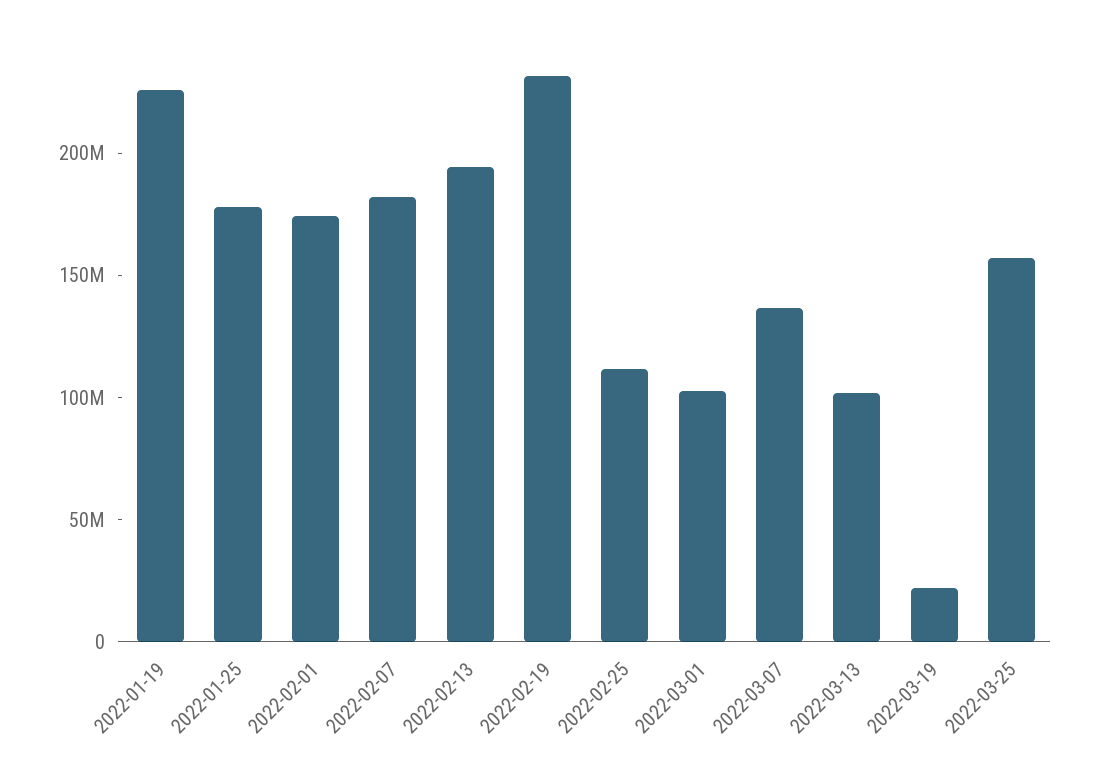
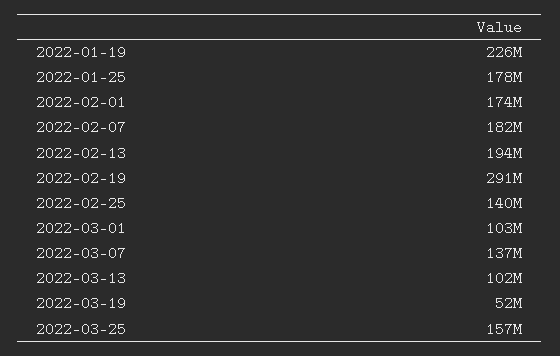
  {
    "2022-01-19": 226000000,
    "2022-01-25": 178000000,
    "2022-02-01": 174000000,
    "2022-02-07": 182000000,
    "2022-02-13": 194000000,
-   "2022-02-19": 230000000,
+   "2022-02-19": 291000000,
-   "2022-02-25": 110000000,
+   "2022-02-25": 140000000,
    "2022-03-01": 103000000,
    "2022-03-07": 137000000,
    "2022-03-13": 102000000,
-   "2022-03-19": 20000000,
+   "2022-03-19": 52000000,
    "2022-03-25": 157000000
  }

